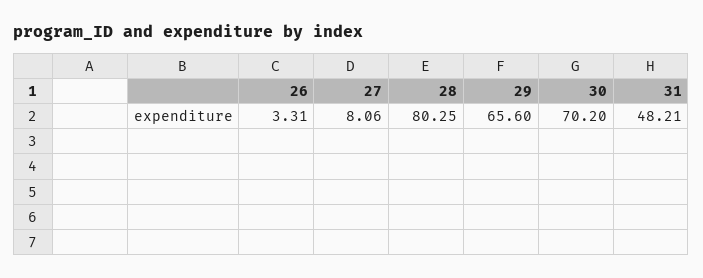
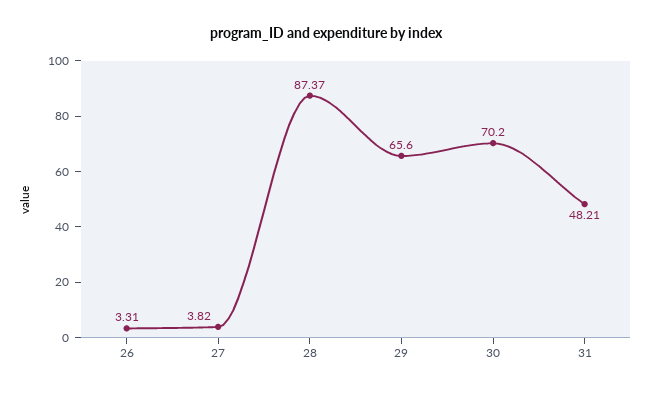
  {
    "26": 3.31,
-   "27": 8.06,
+   "27": 3.82,
-   "28": 80.25,
+   "28": 87.37,
    "29": 65.6,
    "30": 70.2,
    "31": 48.21
  }

